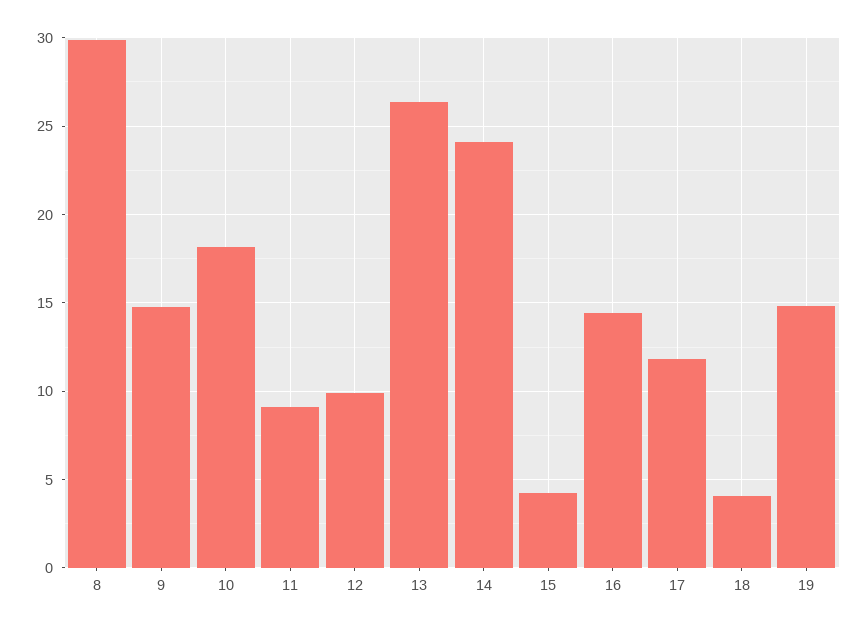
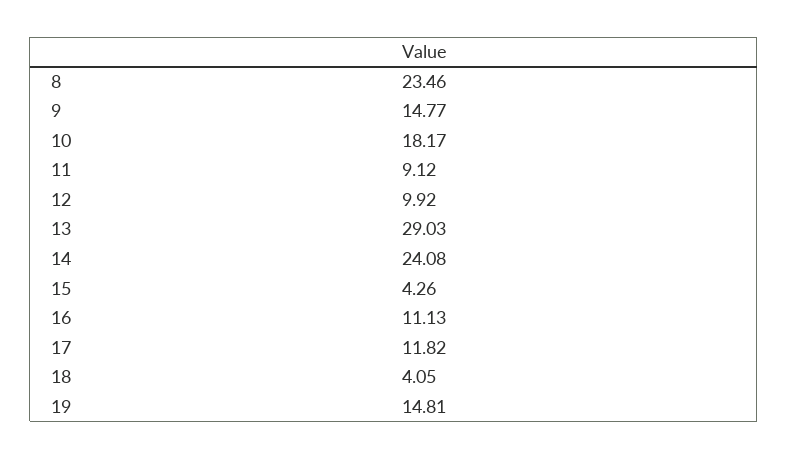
  {
-   "8": 30,
+   "8": 23.46,
    "9": 14.77,
    "10": 18.17,
    "11": 9.12,
    "12": 9.92,
-   "13": 26.5,
+   "13": 29.03,
    "14": 24.08,
    "15": 4.26,
-   "16": 14.5,
+   "16": 11.13,
    "17": 11.82,
    "18": 4.05,
    "19": 14.81
  }

